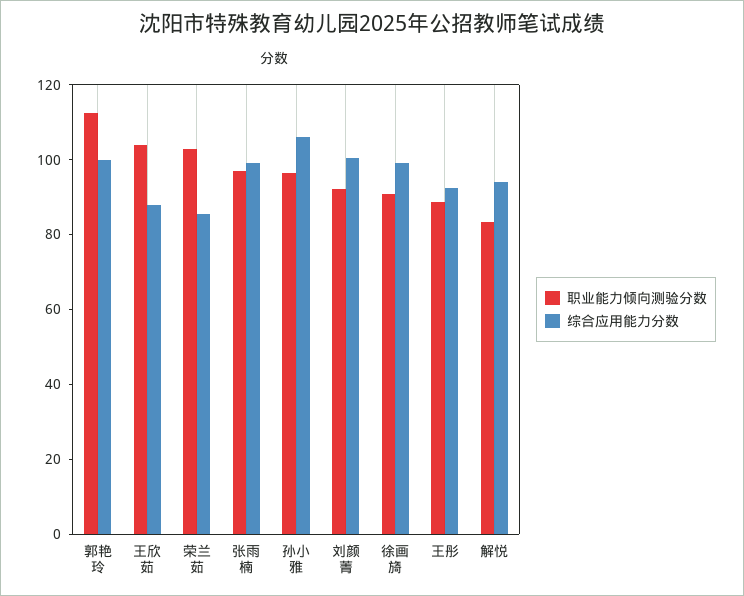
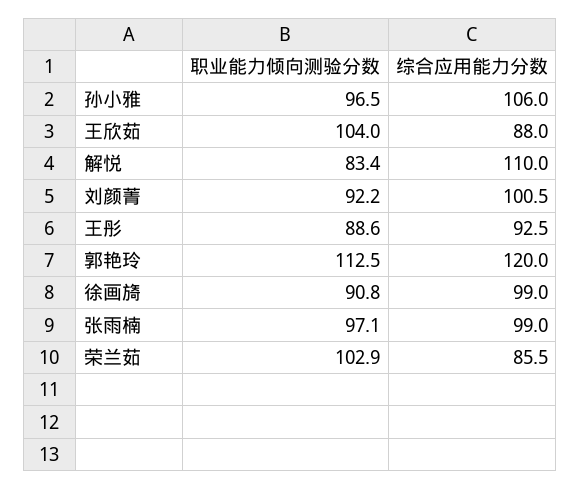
  {
    "职业能力倾向测验分数": {
      "郭艳玲": 112.5,
      "王欣茹": 104,
      "荣兰茹": 102.9,
      "张雨楠": 97.1,
      "孙小雅": 96.5,
      "刘颜菁": 92.2,
      "徐画旖": 90.8,
      "王彤": 88.6,
      "解悦": 83.4
    },
    "综合应用能力分数": {
-     "郭艳玲": 100,
+     "郭艳玲": 120,
      "王欣茹": 88,
      "荣兰茹": 85.5,
      "张雨楠": 99,
      "孙小雅": 106,
      "刘颜菁": 100.5,
      "徐画旖": 99,
      "王彤": 92.5,
-     "解悦": 95
+     "解悦": 110
    }
  }

